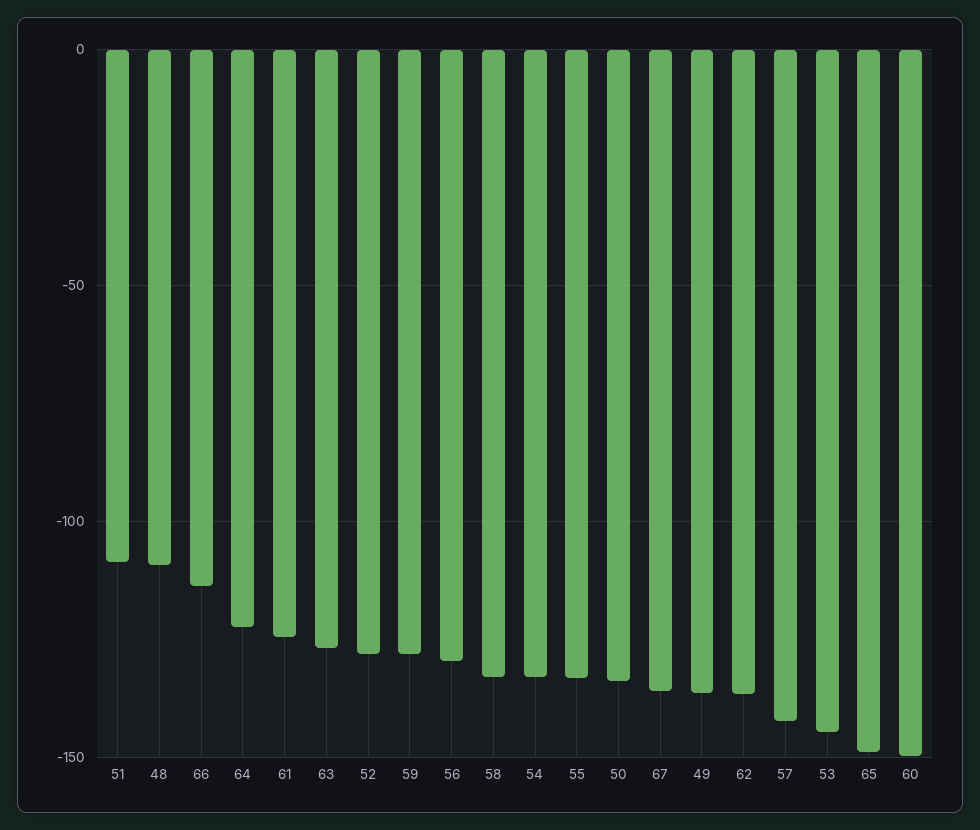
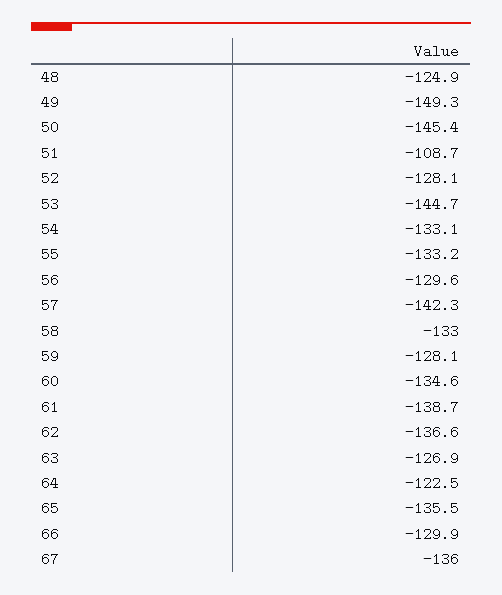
  {
    "51": -108.7,
-   "48": -110,
+   "48": -124.9,
-   "66": -115,
+   "66": -129.9,
    "64": -122.5,
-   "61": -125,
+   "61": -138.7,
    "63": -126.9,
    "52": -128.1,
    "59": -128.1,
    "56": -129.6,
    "58": -133,
    "54": -133.1,
    "55": -133.2,
-   "50": -135,
+   "50": -145.4,
    "67": -136,
-   "49": -135,
+   "49": -149.3,
    "62": -136.6,
    "57": -142.3,
    "53": -144.7,
-   "65": -150,
+   "65": -135.5,
-   "60": -150
+   "60": -134.6
  }

